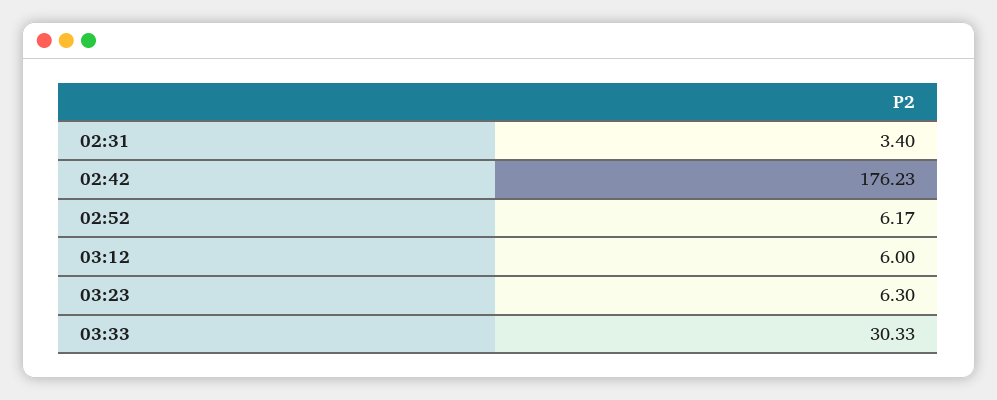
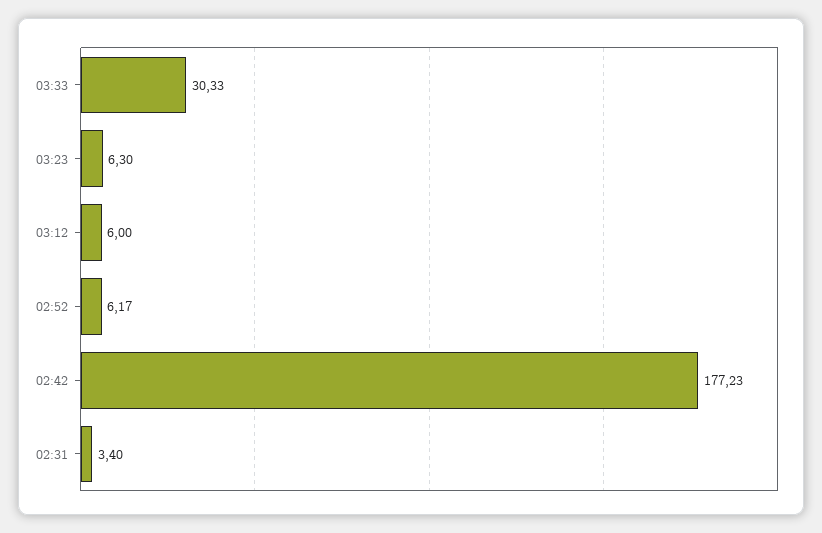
  {
    "02:31": 3.4,
-   "02:42": 176.23,
+   "02:42": 177.23,
    "02:52": 6.17,
    "03:12": 6,
    "03:23": 6.3,
    "03:33": 30.33
  }

